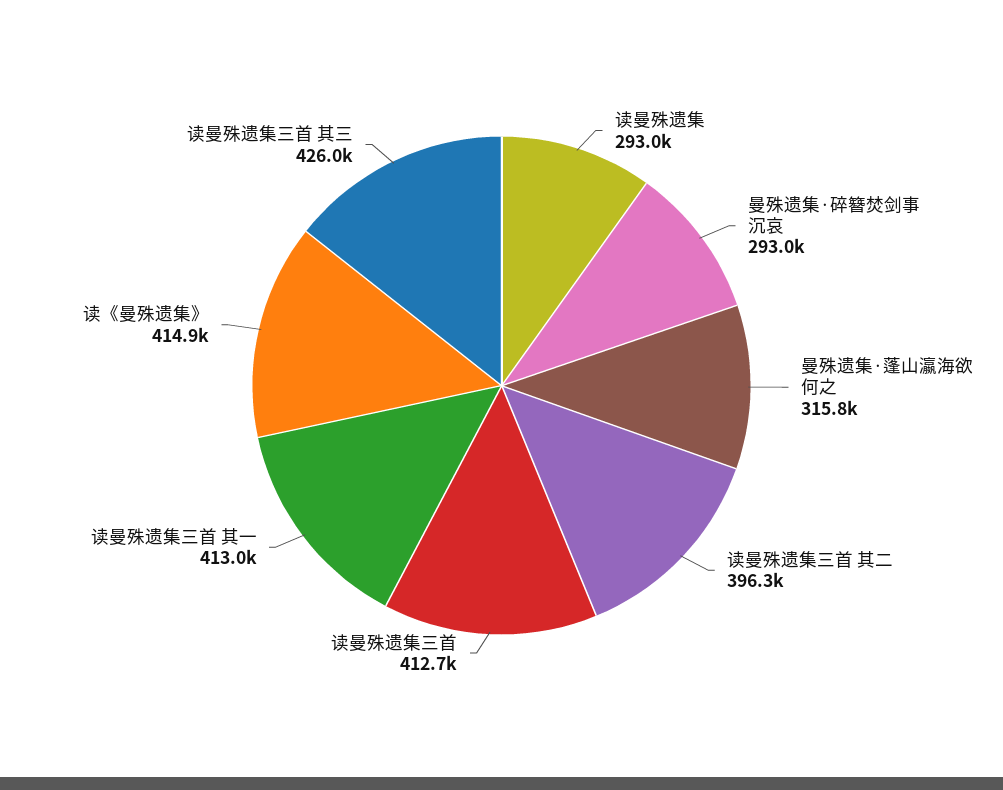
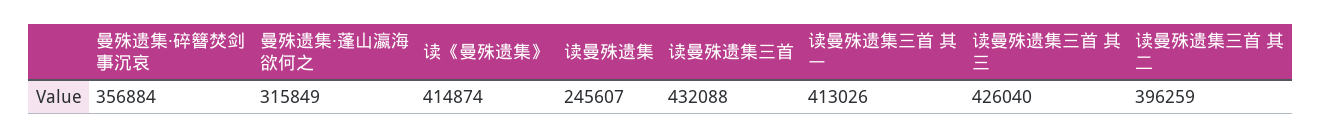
  {
-   "读曼殊遗集": 293000,
+   "读曼殊遗集": 245607,
-   "曼殊遗集·碎簪焚剑事沉哀": 293000,
+   "曼殊遗集·碎簪焚剑事沉哀": 356884,
    "曼殊遗集·蓬山瀛海欲何之": 315849,
    "读曼殊遗集三首 其二": 396259,
-   "读曼殊遗集三首": 412700,
+   "读曼殊遗集三首": 432088,
    "读曼殊遗集三首 其一": 413026,
    "读《曼殊遗集》": 414874,
    "读曼殊遗集三首 其三": 426040
  }

